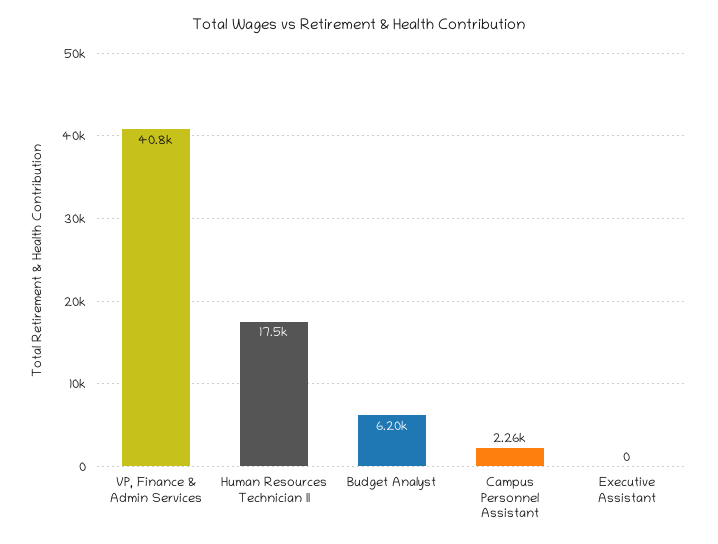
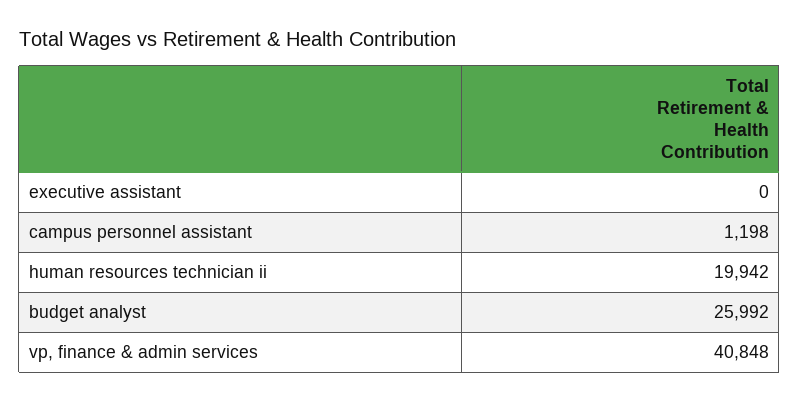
  {
    "VP, Finance & Admin Services": 40848,
-   "Human Resources Technician II": 17500,
+   "Human Resources Technician II": 19942,
-   "Budget Analyst": 6200,
+   "Budget Analyst": 25992,
-   "Campus Personnel Assistant": 2260,
+   "Campus Personnel Assistant": 1198,
    "Executive Assistant": 0
  }

